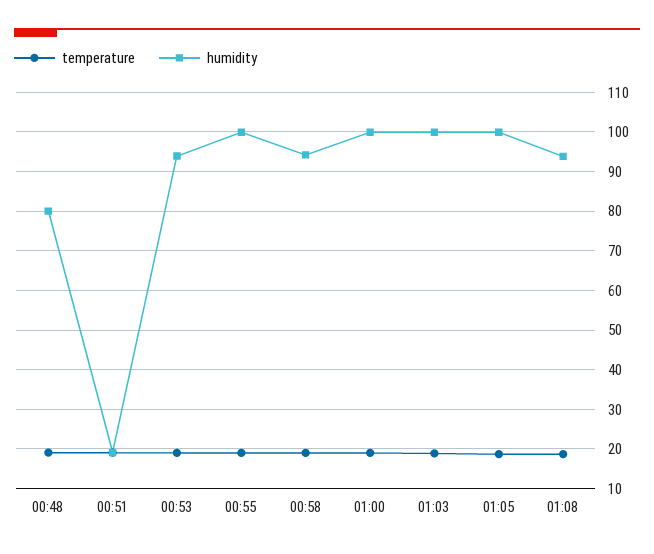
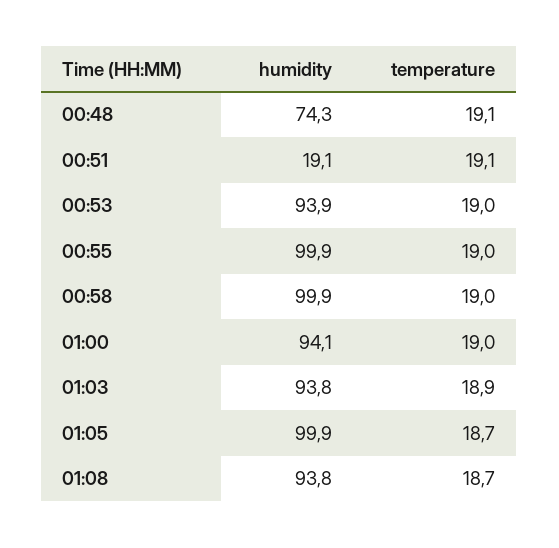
  {
    "temperature": {
      "00:48": 19.1,
      "00:51": 19.1,
      "00:53": 19,
      "00:55": 19,
      "00:58": 19,
      "01:00": 19,
      "01:03": 18.9,
      "01:05": 18.7,
      "01:08": 18.7
    },
    "humidity": {
-     "00:48": 80,
+     "00:48": 74.3,
      "00:51": 19.1,
      "00:53": 93.9,
      "00:55": 99.9,
-     "00:58": 94,
+     "00:58": 99.9,
-     "01:00": 100,
+     "01:00": 94.1,
-     "01:03": 100,
+     "01:03": 93.8,
      "01:05": 99.9,
      "01:08": 93.8
    }
  }

